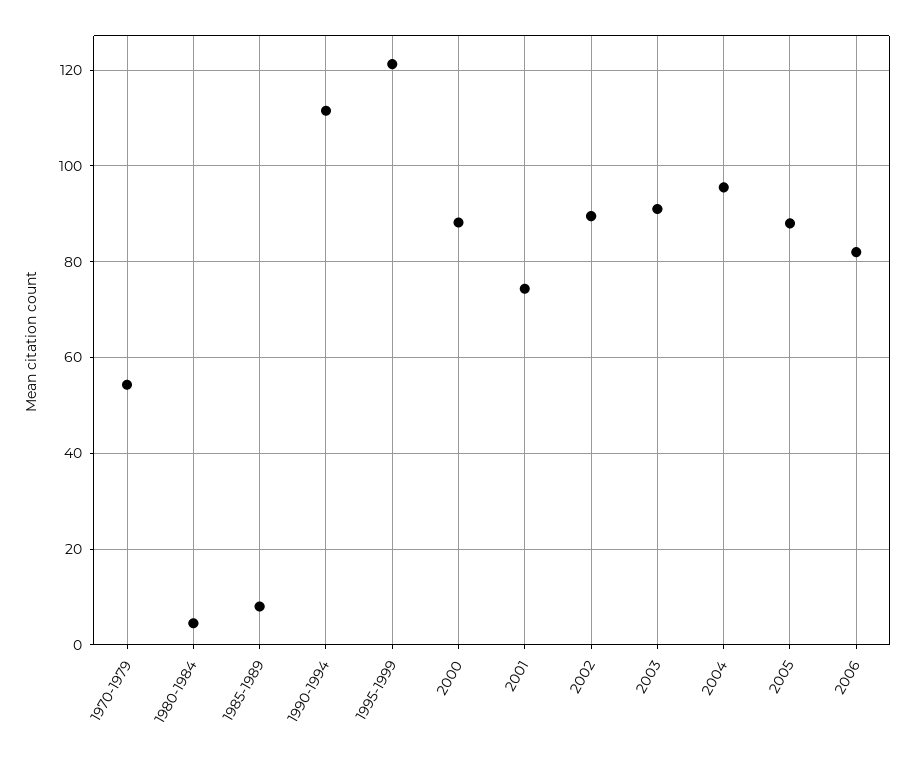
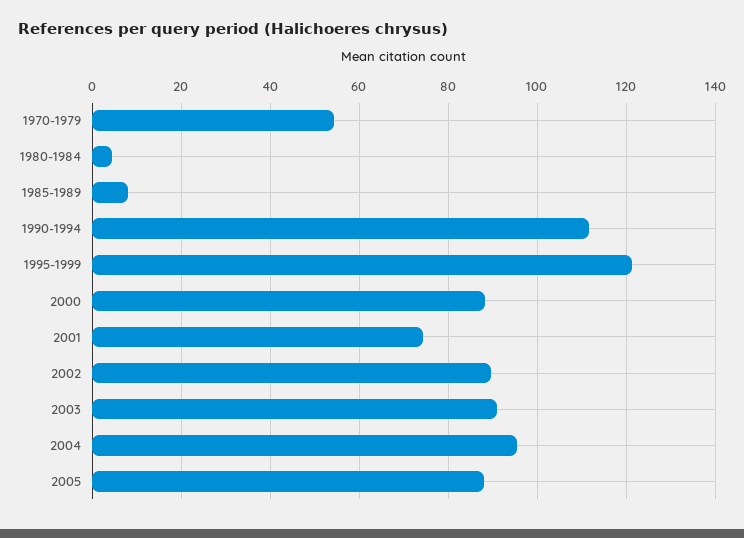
  {
    "1970-1979": 54,
    "1980-1984": 4,
    "1985-1989": 8,
    "1990-1994": 112,
    "1995-1999": 122,
    "2000": 88,
    "2001": 74,
    "2002": 90,
    "2003": 92,
    "2004": 96,
-   "2005": 88,
+   "2005": 88
-   "2006": 82
  }

